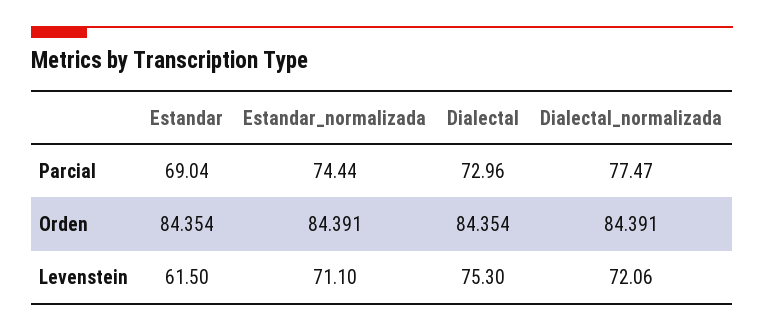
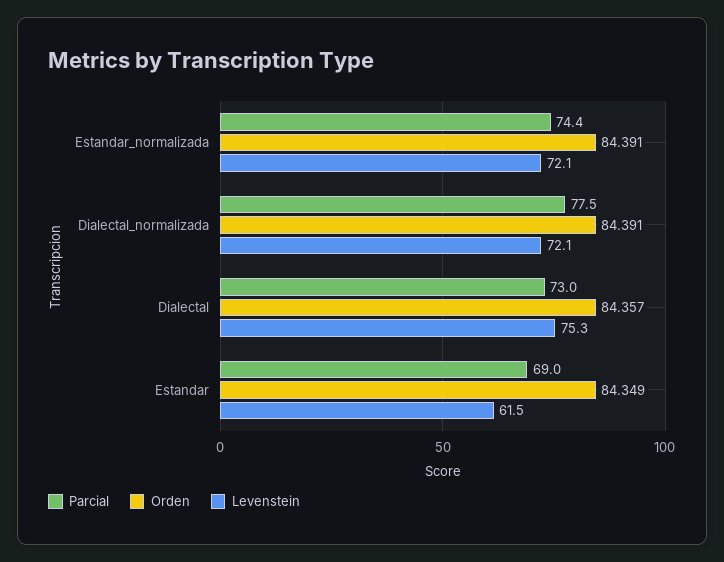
  {
    "Parcial": {
      "Estandar": 69.04,
      "Estandar_normalizada": 74.44,
      "Dialectal": 72.96,
      "Dialectal_normalizada": 77.47
    },
    "Orden": {
-     "Estandar": 84.354,
+     "Estandar": 84.349,
      "Estandar_normalizada": 84.391,
-     "Dialectal": 84.354,
+     "Dialectal": 84.357,
      "Dialectal_normalizada": 84.391
    },
    "Levenstein": {
      "Estandar": 61.5,
-     "Estandar_normalizada": 71.1,
+     "Estandar_normalizada": 72.1,
      "Dialectal": 75.3,
      "Dialectal_normalizada": 72.06
    }
  }

